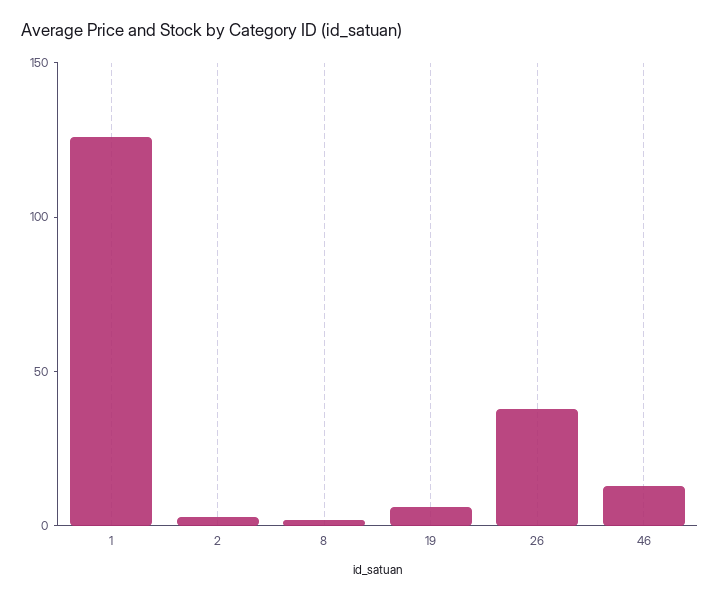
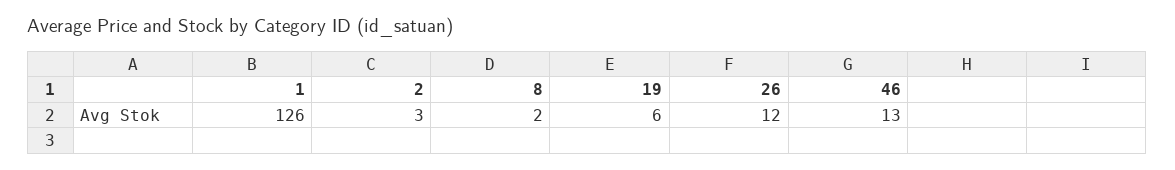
  {
    "1": 126,
    "2": 3,
    "8": 2,
    "19": 6,
-   "26": 40,
+   "26": 12,
    "46": 13
  }

